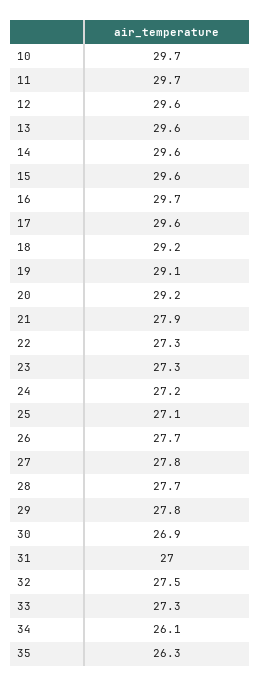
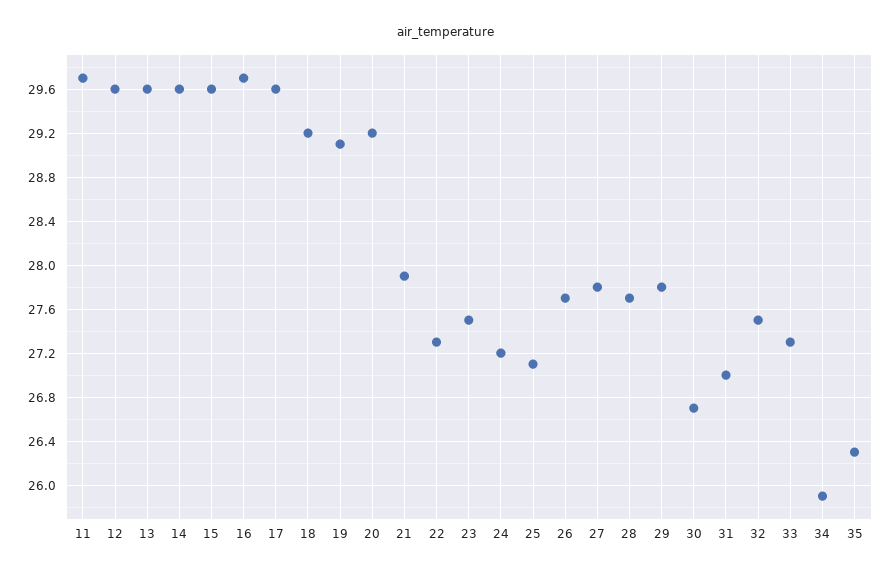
  {
-   "10": 29.7,
    "11": 29.7,
    "12": 29.6,
    "13": 29.6,
    "14": 29.6,
    "15": 29.6,
    "16": 29.7,
    "17": 29.6,
    "18": 29.2,
    "19": 29.1,
    "20": 29.2,
    "21": 27.9,
    "22": 27.3,
-   "23": 27.3,
+   "23": 27.5,
    "24": 27.2,
    "25": 27.1,
    "26": 27.7,
    "27": 27.8,
    "28": 27.7,
    "29": 27.8,
-   "30": 26.9,
+   "30": 26.7,
    "31": 27,
    "32": 27.5,
    "33": 27.3,
-   "34": 26.1,
+   "34": 25.9,
    "35": 26.3
  }

